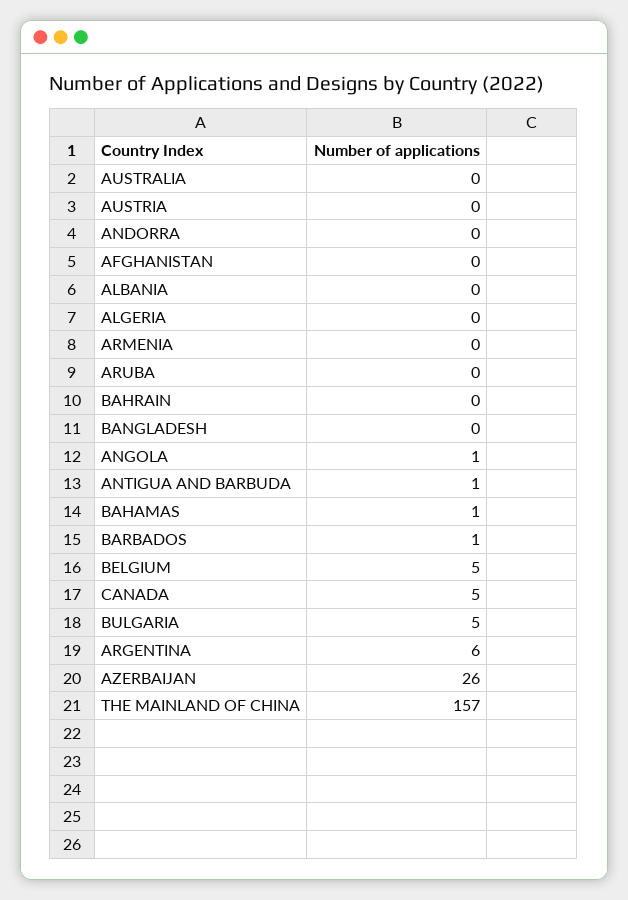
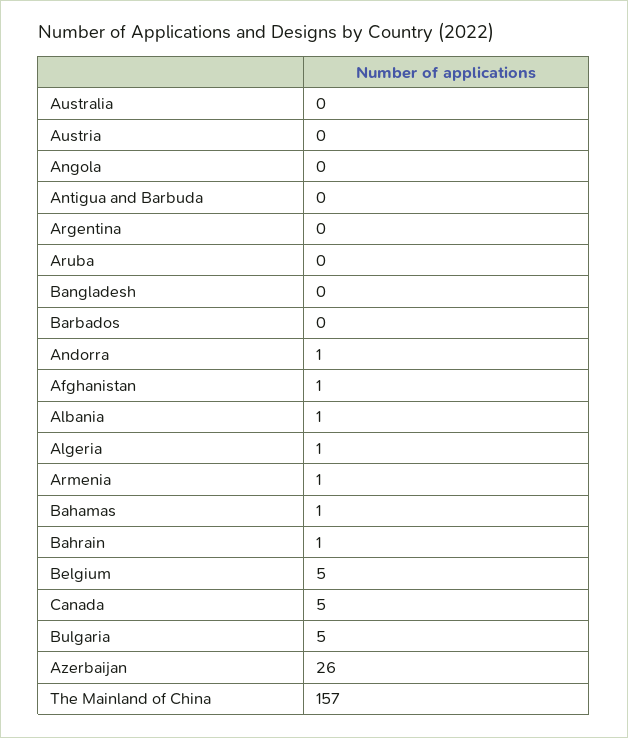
  {
    "AUSTRALIA": 0,
    "AUSTRIA": 0,
-   "ANDORRA": 0,
+   "ANDORRA": 1,
-   "AFGHANISTAN": 0,
+   "AFGHANISTAN": 1,
-   "ALBANIA": 0,
+   "ALBANIA": 1,
-   "ALGERIA": 0,
+   "ALGERIA": 1,
-   "ARMENIA": 0,
+   "ARMENIA": 1,
    "ARUBA": 0,
-   "BAHRAIN": 0,
+   "BAHRAIN": 1,
    "BANGLADESH": 0,
-   "ANGOLA": 1,
+   "ANGOLA": 0,
-   "ANTIGUA AND BARBUDA": 1,
+   "ANTIGUA AND BARBUDA": 0,
    "BAHAMAS": 1,
-   "BARBADOS": 1,
+   "BARBADOS": 0,
    "BELGIUM": 5,
    "CANADA": 5,
    "BULGARIA": 5,
-   "ARGENTINA": 6,
+   "ARGENTINA": 0,
    "AZERBAIJAN": 26,
    "THE MAINLAND OF CHINA": 157
  }

